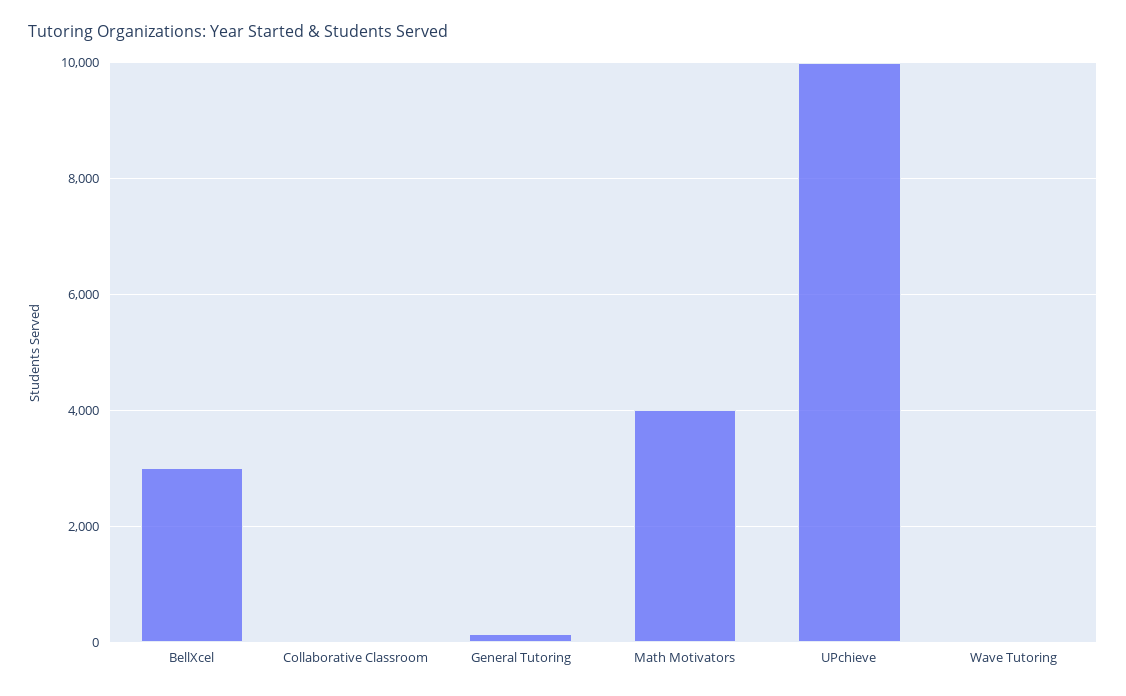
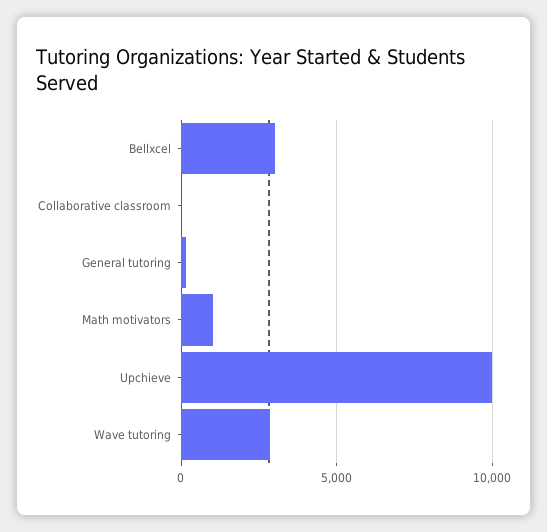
  {
    "BellXcel": 3000,
    "Collaborative Classroom": 0,
    "General Tutoring": 200,
-   "Math Motivators": 4000,
+   "Math Motivators": 1000,
    "UPchieve": 10000,
-   "Wave Tutoring": 0
+   "Wave Tutoring": 3000
  }

